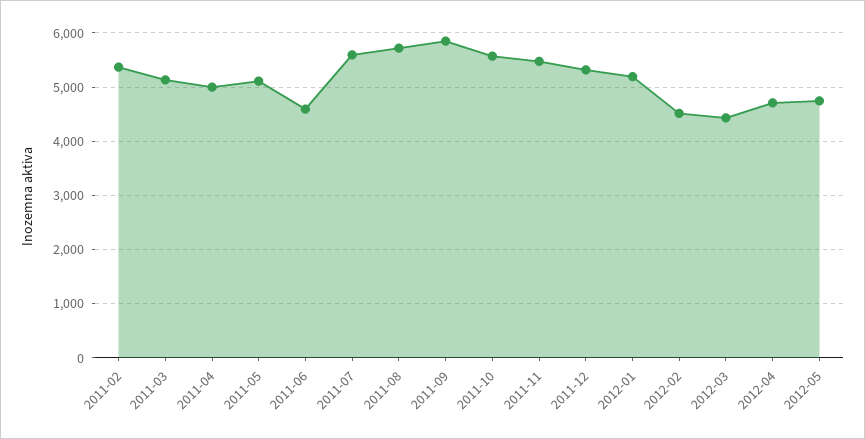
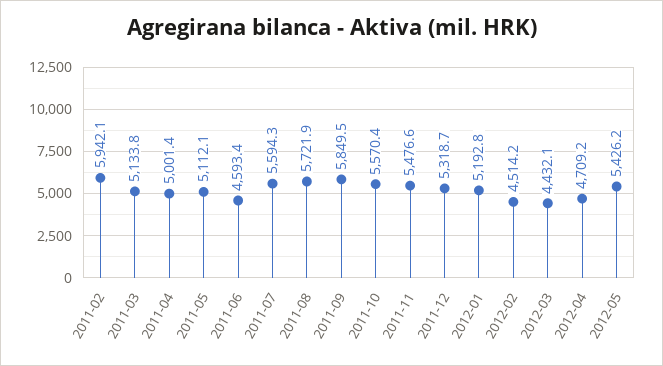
  {
-   "2011-02": 5400,
+   "2011-02": 5942.1,
    "2011-03": 5133.8,
    "2011-04": 5001.4,
    "2011-05": 5112.1,
    "2011-06": 4593.4,
    "2011-07": 5594.3,
    "2011-08": 5721.9,
    "2011-09": 5849.5,
    "2011-10": 5570.4,
    "2011-11": 5476.6,
    "2011-12": 5318.7,
    "2012-01": 5192.8,
    "2012-02": 4514.2,
    "2012-03": 4432.1,
    "2012-04": 4709.2,
-   "2012-05": 4800
+   "2012-05": 5426.2
  }

